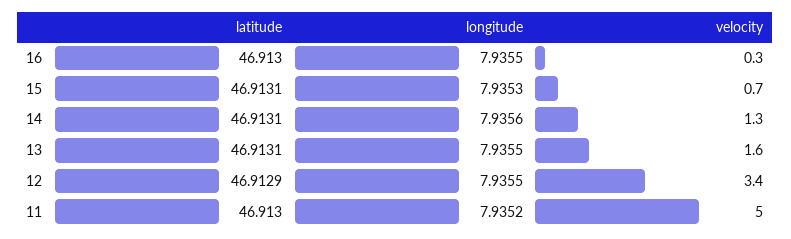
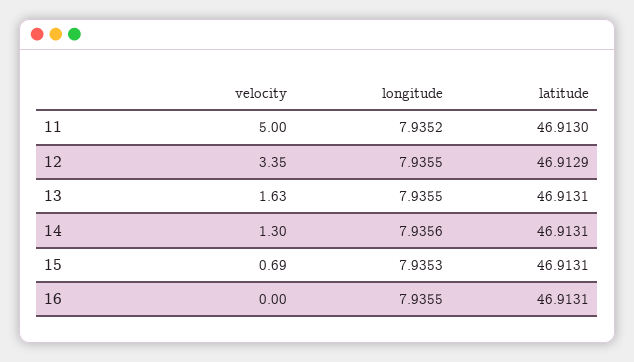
  {
    "latitude": {
-     "16": 46.913,
+     "16": 46.9131,
      "15": 46.9131,
      "14": 46.9131,
      "13": 46.9131,
      "12": 46.9129,
      "11": 46.913
    },
    "longitude": {
      "16": 7.9355,
      "15": 7.9353,
      "14": 7.9356,
      "13": 7.9355,
      "12": 7.9355,
      "11": 7.9352
    },
    "velocity": {
-     "16": 0.3,
+     "16": 0,
      "15": 0.69,
      "14": 1.3,
      "13": 1.63,
      "12": 3.35,
      "11": 5
    }
  }

